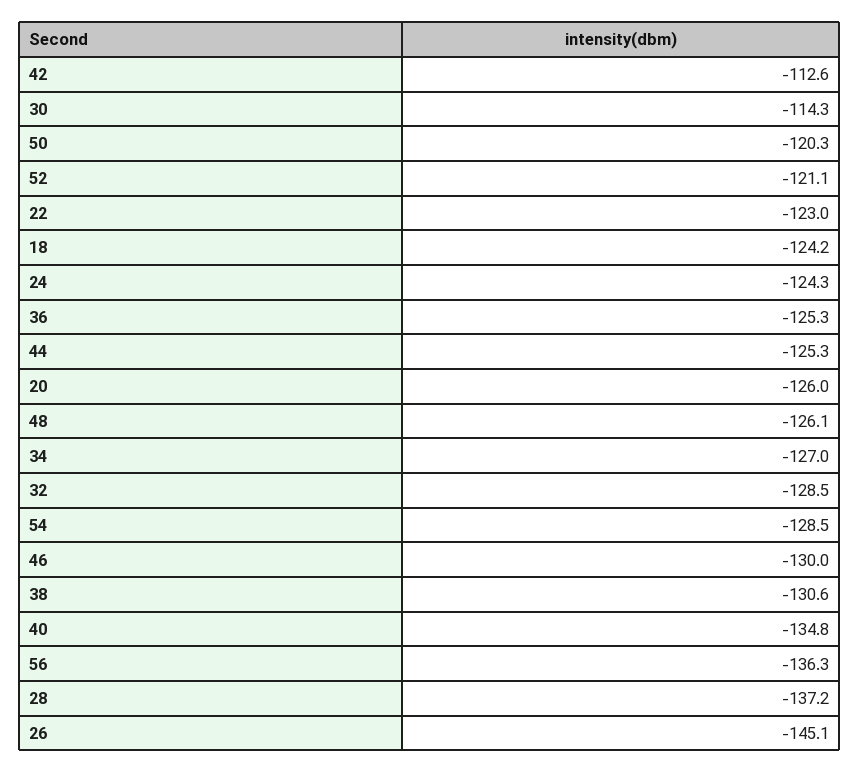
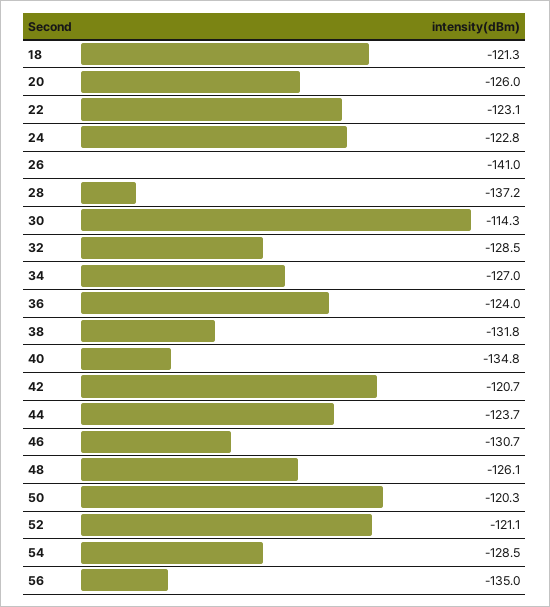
  {
-   "42": -112.6,
+   "42": -120.7,
    "30": -114.3,
    "50": -120.3,
    "52": -121.1,
-   "22": -123,
+   "22": -123.1,
-   "18": -124.2,
+   "18": -121.3,
-   "24": -124.3,
+   "24": -122.8,
-   "36": -125.3,
+   "36": -124,
-   "44": -125.3,
+   "44": -123.7,
    "20": -126,
    "48": -126.1,
    "34": -127,
    "32": -128.5,
    "54": -128.5,
-   "46": -130,
+   "46": -130.7,
-   "38": -130.6,
+   "38": -131.8,
    "40": -134.8,
-   "56": -136.3,
+   "56": -135,
    "28": -137.2,
-   "26": -145.1
+   "26": -141
  }

